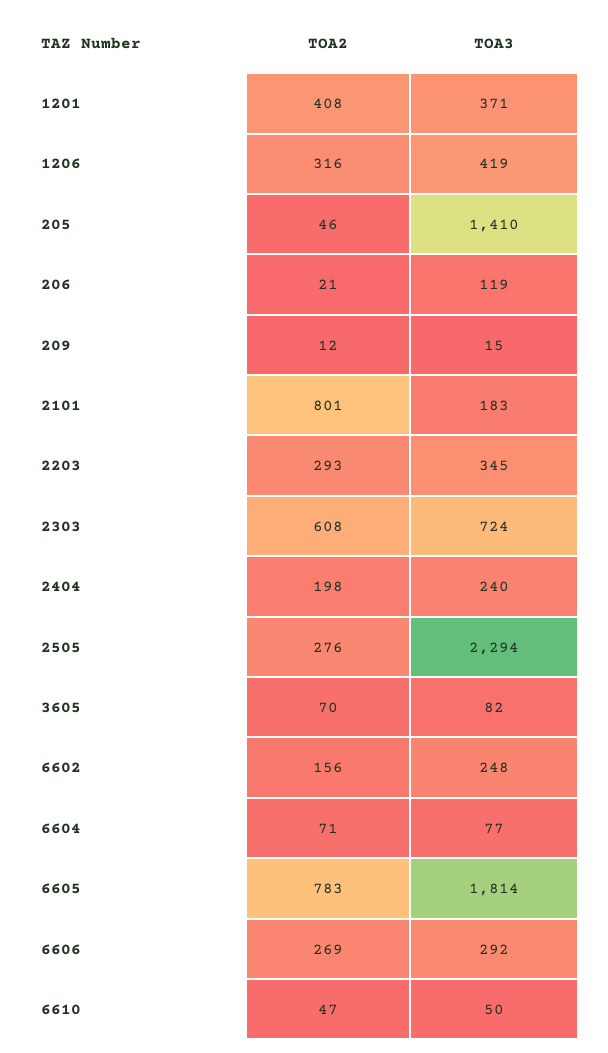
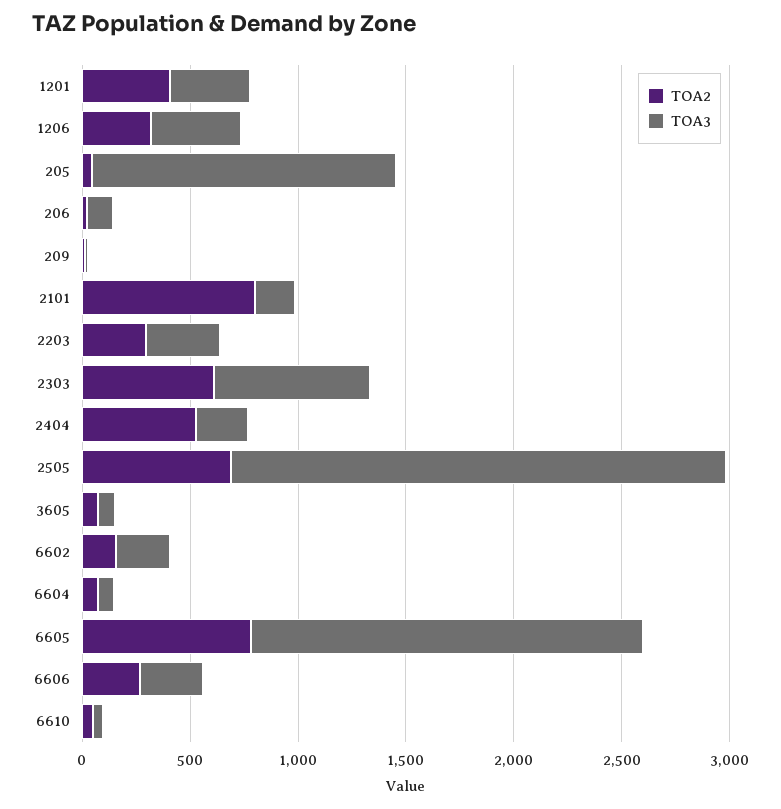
  {
    "TOA2": {
      "1201": 408,
      "1206": 316,
      "205": 46,
      "206": 21,
      "209": 12,
      "2101": 801,
      "2203": 293,
      "2303": 608,
-     "2404": 198,
+     "2404": 500,
-     "2505": 276,
+     "2505": 700,
      "3605": 70,
      "6602": 156,
      "6604": 71,
      "6605": 783,
      "6606": 269,
      "6610": 47
    },
    "TOA3": {
      "1201": 371,
      "1206": 419,
      "205": 1410,
      "206": 119,
      "209": 15,
      "2101": 183,
      "2203": 345,
      "2303": 724,
      "2404": 240,
      "2505": 2294,
      "3605": 82,
      "6602": 248,
      "6604": 77,
      "6605": 1814,
      "6606": 292,
      "6610": 50
    }
  }

